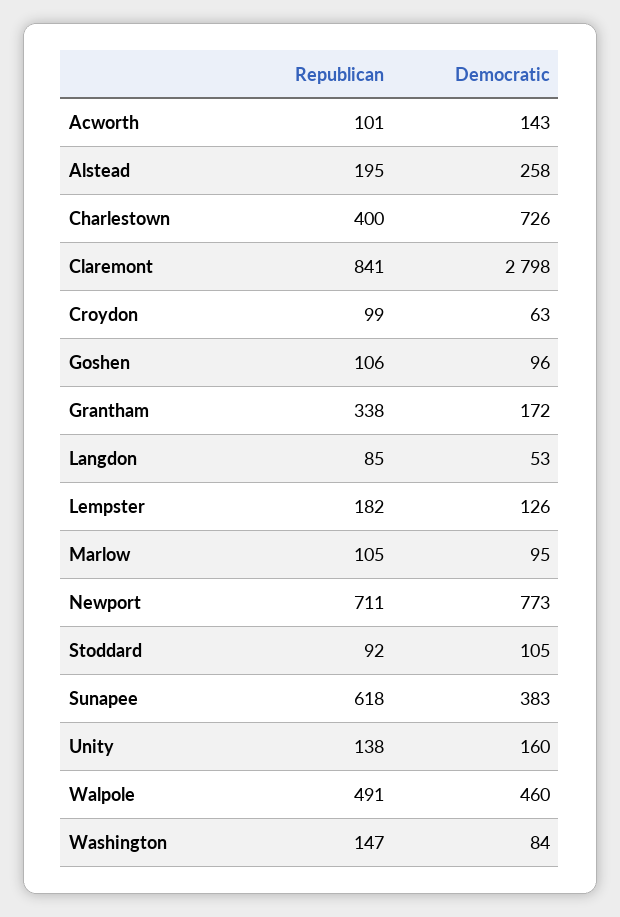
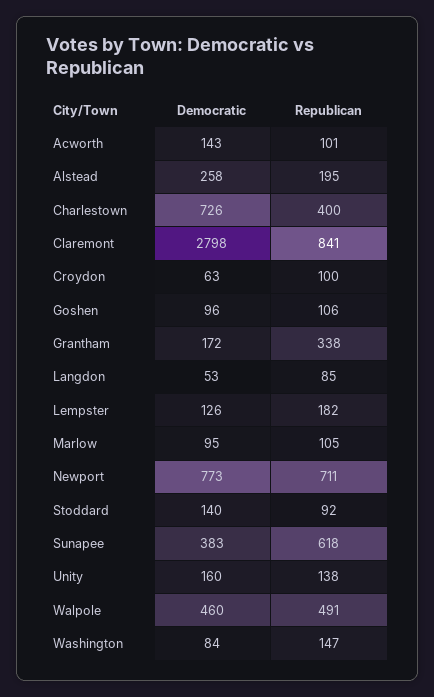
  {
    "Republican": {
      "Acworth": 101,
      "Alstead": 195,
      "Charlestown": 400,
      "Claremont": 841,
-     "Croydon": 99,
+     "Croydon": 100,
      "Goshen": 106,
      "Grantham": 338,
      "Langdon": 85,
      "Lempster": 182,
      "Marlow": 105,
      "Newport": 711,
      "Stoddard": 92,
      "Sunapee": 618,
      "Unity": 138,
      "Walpole": 491,
      "Washington": 147
    },
    "Democratic": {
      "Acworth": 143,
      "Alstead": 258,
      "Charlestown": 726,
      "Claremont": 2798,
      "Croydon": 63,
      "Goshen": 96,
      "Grantham": 172,
      "Langdon": 53,
      "Lempster": 126,
      "Marlow": 95,
      "Newport": 773,
-     "Stoddard": 105,
+     "Stoddard": 140,
      "Sunapee": 383,
      "Unity": 160,
      "Walpole": 460,
      "Washington": 84
    }
  }

